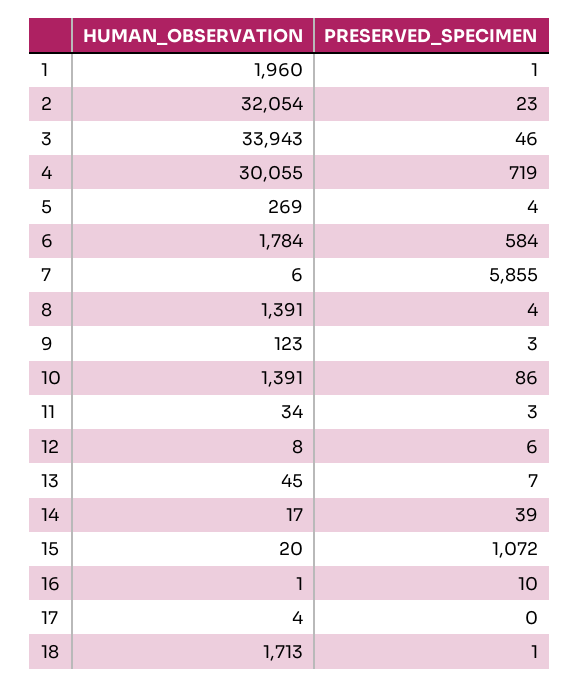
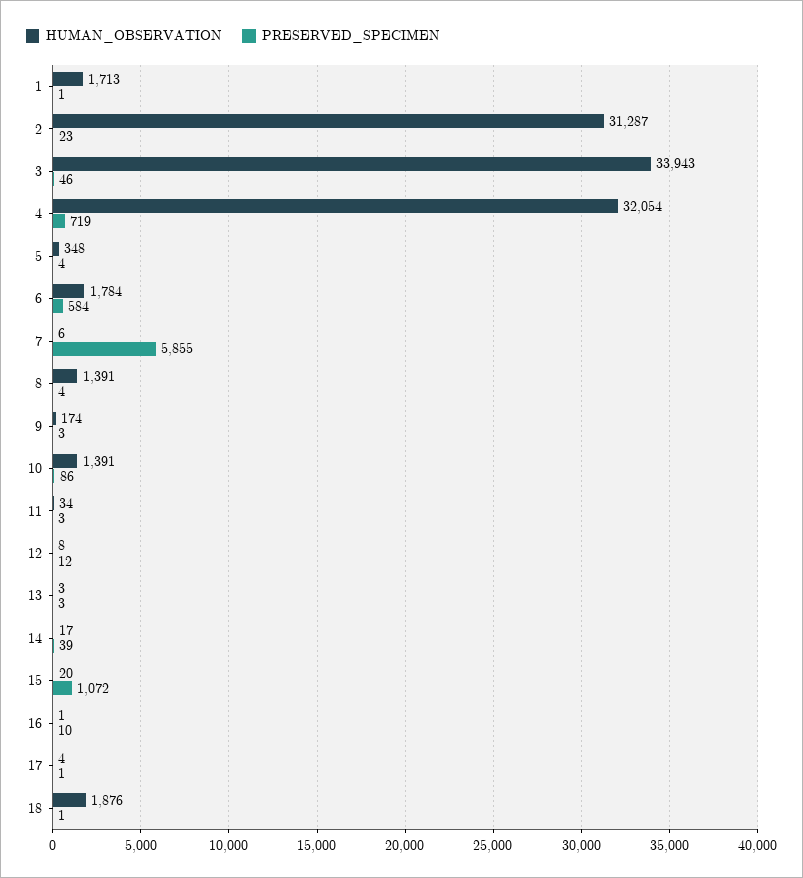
  {
    "HUMAN_OBSERVATION": {
-     "1": 1960,
+     "1": 1713,
-     "2": 32054,
+     "2": 31287,
      "3": 33943,
-     "4": 30055,
+     "4": 32054,
-     "5": 269,
+     "5": 348,
      "6": 1784,
      "7": 6,
      "8": 1391,
-     "9": 123,
+     "9": 174,
      "10": 1391,
      "11": 34,
      "12": 8,
-     "13": 45,
+     "13": 3,
      "14": 17,
      "15": 20,
      "16": 1,
      "17": 4,
-     "18": 1713
+     "18": 1876
    },
    "PRESERVED_SPECIMEN": {
      "1": 1,
      "2": 23,
      "3": 46,
      "4": 719,
      "5": 4,
      "6": 584,
      "7": 5855,
      "8": 4,
      "9": 3,
      "10": 86,
      "11": 3,
-     "12": 6,
+     "12": 12,
-     "13": 7,
+     "13": 3,
      "14": 39,
      "15": 1072,
      "16": 10,
-     "17": 0,
+     "17": 1,
      "18": 1
    }
  }

